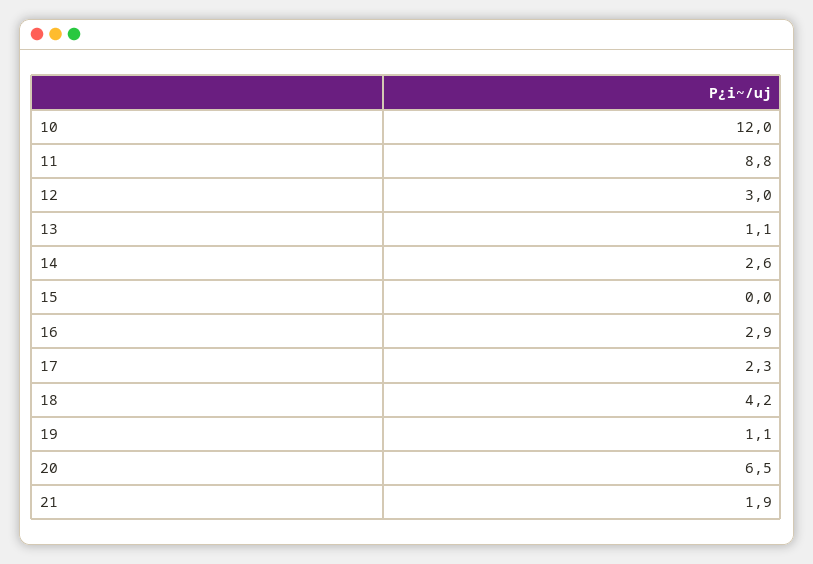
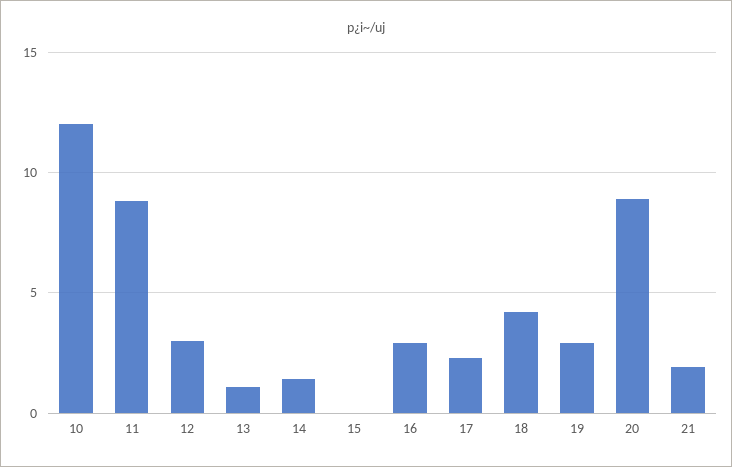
  {
    "10": 12,
    "11": 8.8,
    "12": 3,
    "13": 1.1,
-   "14": 2.6,
+   "14": 1.5,
    "15": 0,
    "16": 2.9,
    "17": 2.3,
    "18": 4.2,
-   "19": 1.1,
+   "19": 3,
-   "20": 6.5,
+   "20": 9,
    "21": 1.9
  }

